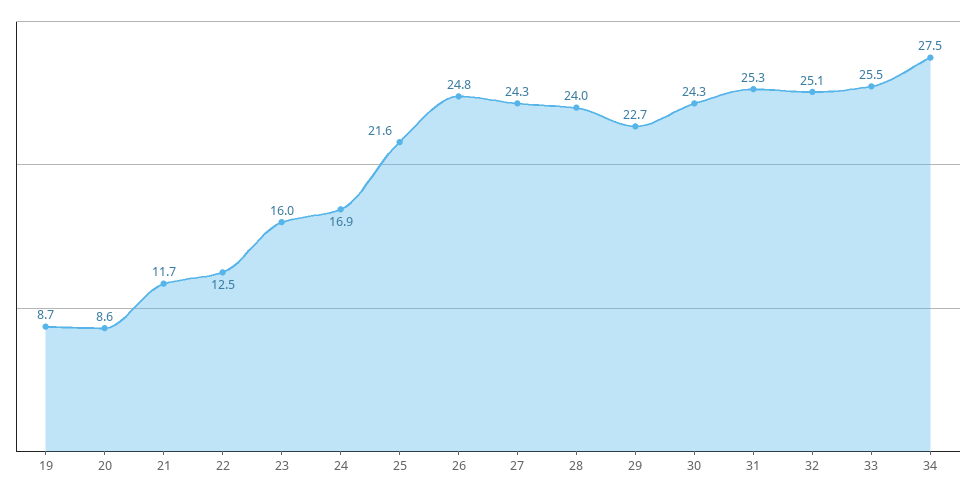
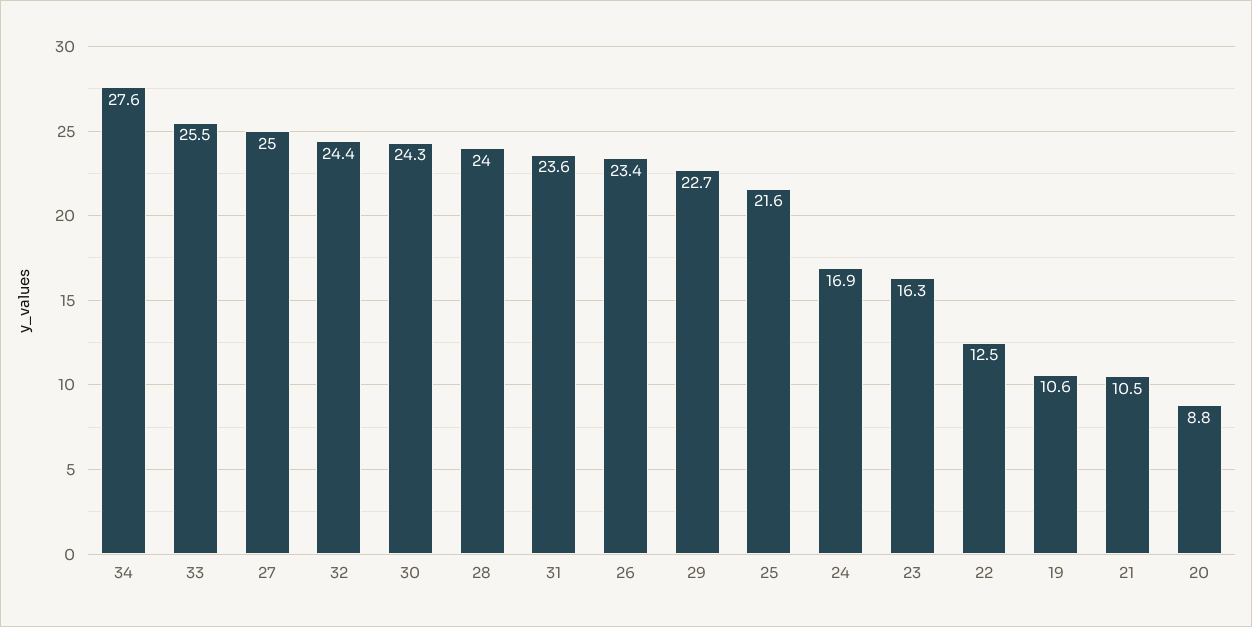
  {
-   "19": 8.7,
+   "19": 10.6,
-   "20": 8.6,
+   "20": 8.8,
-   "21": 11.7,
+   "21": 10.5,
    "22": 12.5,
-   "23": 16,
+   "23": 16.3,
    "24": 16.9,
    "25": 21.6,
-   "26": 24.8,
+   "26": 23.4,
-   "27": 24.3,
+   "27": 25,
    "28": 24,
    "29": 22.7,
    "30": 24.3,
-   "31": 25.3,
+   "31": 23.6,
-   "32": 25.1,
+   "32": 24.4,
    "33": 25.5,
-   "34": 27.5
+   "34": 27.6
  }

